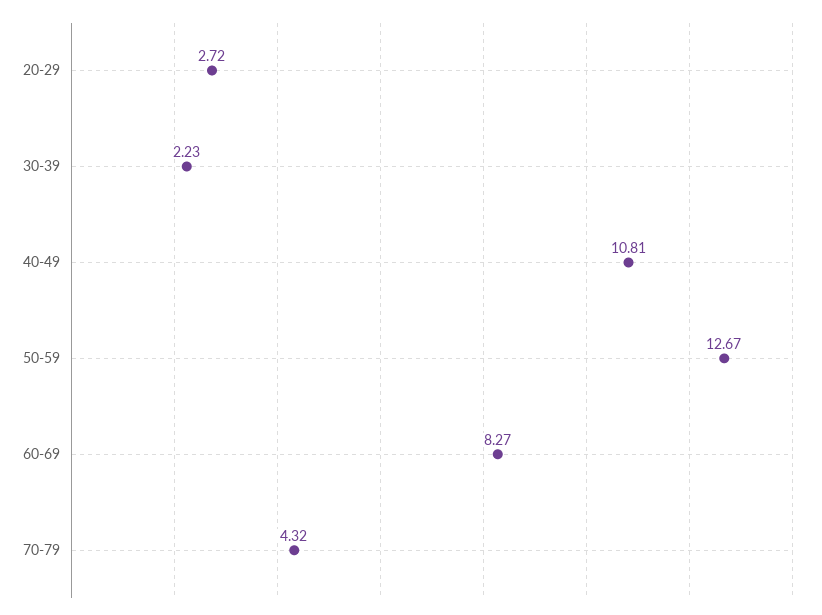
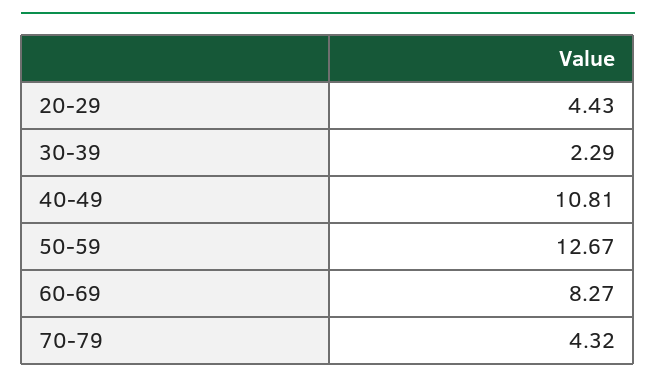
  {
-   "20-29": 2.72,
+   "20-29": 4.43,
-   "30-39": 2.23,
+   "30-39": 2.29,
    "40-49": 10.81,
    "50-59": 12.67,
    "60-69": 8.27,
    "70-79": 4.32
  }

